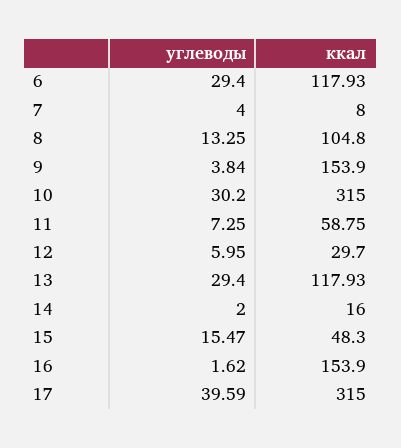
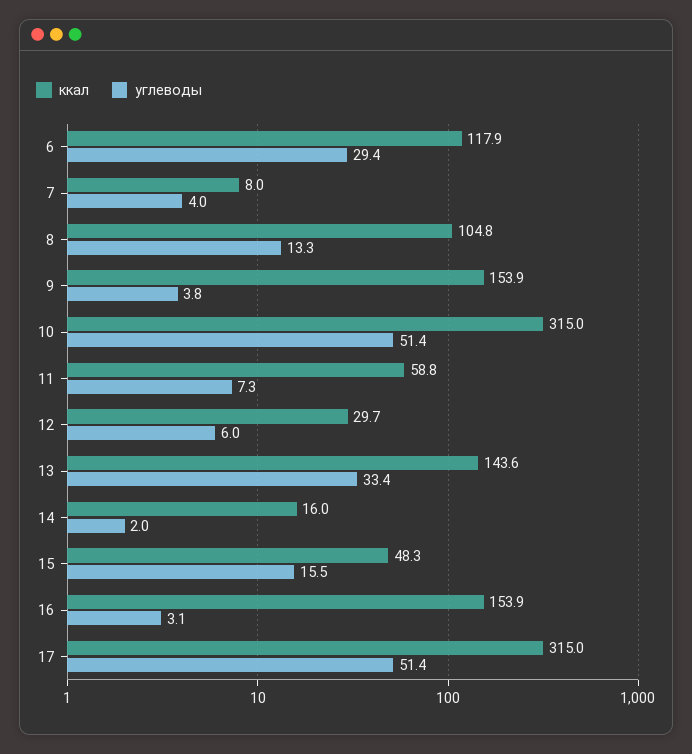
  {
    "углеводы": {
      "6": 29.4,
      "7": 4,
      "8": 13.25,
      "9": 3.84,
-     "10": 30.2,
+     "10": 51.4,
      "11": 7.25,
      "12": 5.95,
-     "13": 29.4,
+     "13": 33.4,
      "14": 2,
      "15": 15.47,
-     "16": 1.62,
+     "16": 3.1,
-     "17": 39.59
+     "17": 51.4
    },
    "ккал": {
      "6": 117.93,
      "7": 8,
      "8": 104.8,
      "9": 153.9,
      "10": 315,
      "11": 58.75,
      "12": 29.7,
-     "13": 117.93,
+     "13": 143.6,
      "14": 16,
      "15": 48.3,
      "16": 153.9,
      "17": 315
    }
  }

